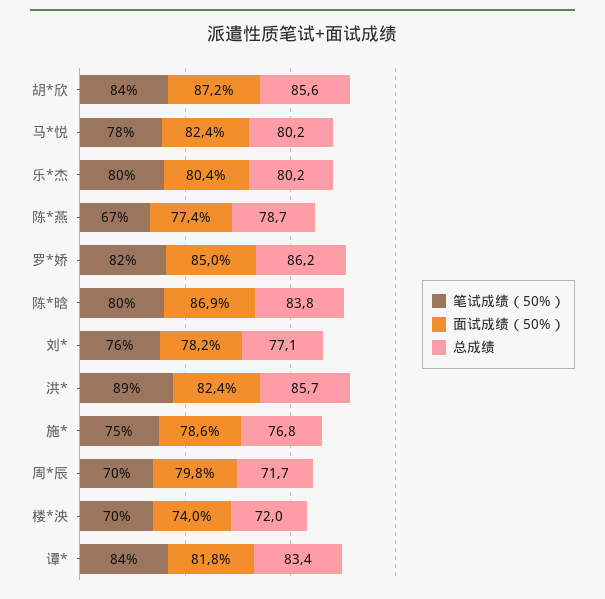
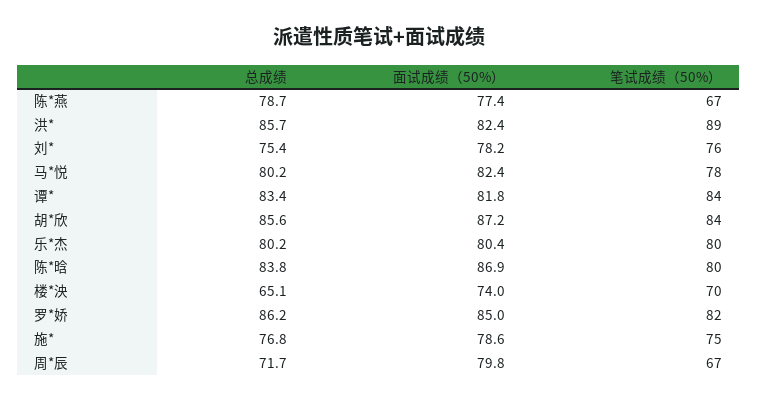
  {
    "笔试成绩（50%）": {
      "胡*欣": 84,
      "马*悦": 78,
      "乐*杰": 80,
      "陈*燕": 67,
      "罗*娇": 82,
      "陈*晗": 80,
      "刘*": 76,
      "洪*": 89,
      "施*": 75,
-     "周*辰": 70,
+     "周*辰": 67,
      "楼*泱": 70,
      "谭*": 84
    },
    "面试成绩（50%）": {
      "胡*欣": 87.2,
      "马*悦": 82.4,
      "乐*杰": 80.4,
      "陈*燕": 77.4,
      "罗*娇": 85,
      "陈*晗": 86.9,
      "刘*": 78.2,
      "洪*": 82.4,
      "施*": 78.6,
      "周*辰": 79.8,
      "楼*泱": 74,
      "谭*": 81.8
    },
    "总成绩": {
      "胡*欣": 85.6,
      "马*悦": 80.2,
      "乐*杰": 80.2,
      "陈*燕": 78.7,
      "罗*娇": 86.2,
      "陈*晗": 83.8,
-     "刘*": 77.1,
+     "刘*": 75.4,
      "洪*": 85.7,
      "施*": 76.8,
      "周*辰": 71.7,
-     "楼*泱": 72,
+     "楼*泱": 65.1,
      "谭*": 83.4
    }
  }

